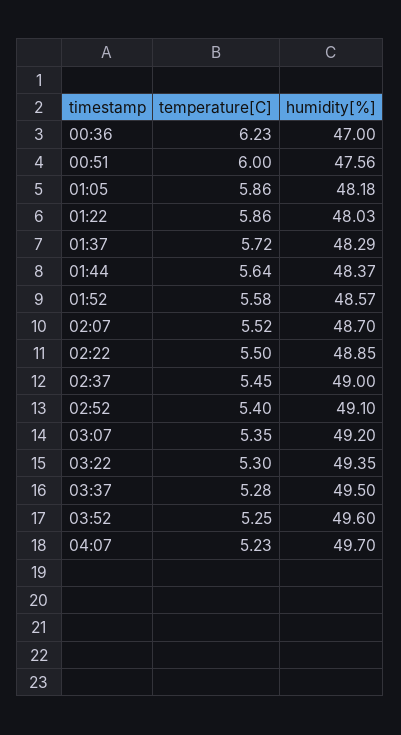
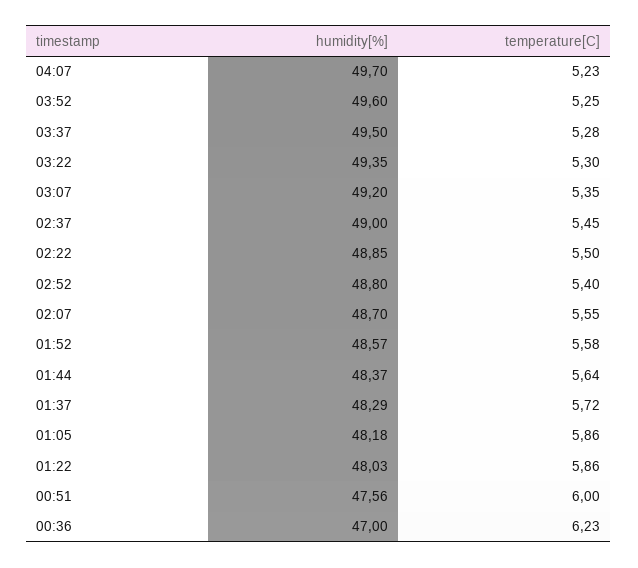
  {
    "temperature[C]": {
      "00:36": 6.23,
      "00:51": 6,
      "01:05": 5.86,
      "01:22": 5.86,
      "01:37": 5.72,
      "01:44": 5.64,
      "01:52": 5.58,
-     "02:07": 5.52,
+     "02:07": 5.55,
      "02:22": 5.5,
      "02:37": 5.45,
      "02:52": 5.4,
      "03:07": 5.35,
      "03:22": 5.3,
      "03:37": 5.28,
      "03:52": 5.25,
      "04:07": 5.23
    },
    "humidity[%]": {
      "00:36": 47,
      "00:51": 47.56,
      "01:05": 48.18,
      "01:22": 48.03,
      "01:37": 48.29,
      "01:44": 48.37,
      "01:52": 48.57,
      "02:07": 48.7,
      "02:22": 48.85,
      "02:37": 49,
-     "02:52": 49.1,
+     "02:52": 48.8,
      "03:07": 49.2,
      "03:22": 49.35,
      "03:37": 49.5,
      "03:52": 49.6,
      "04:07": 49.7
    }
  }

